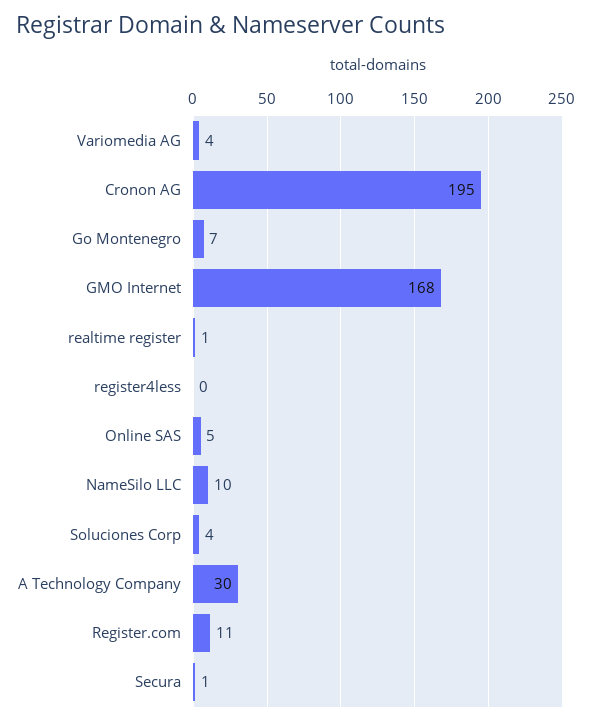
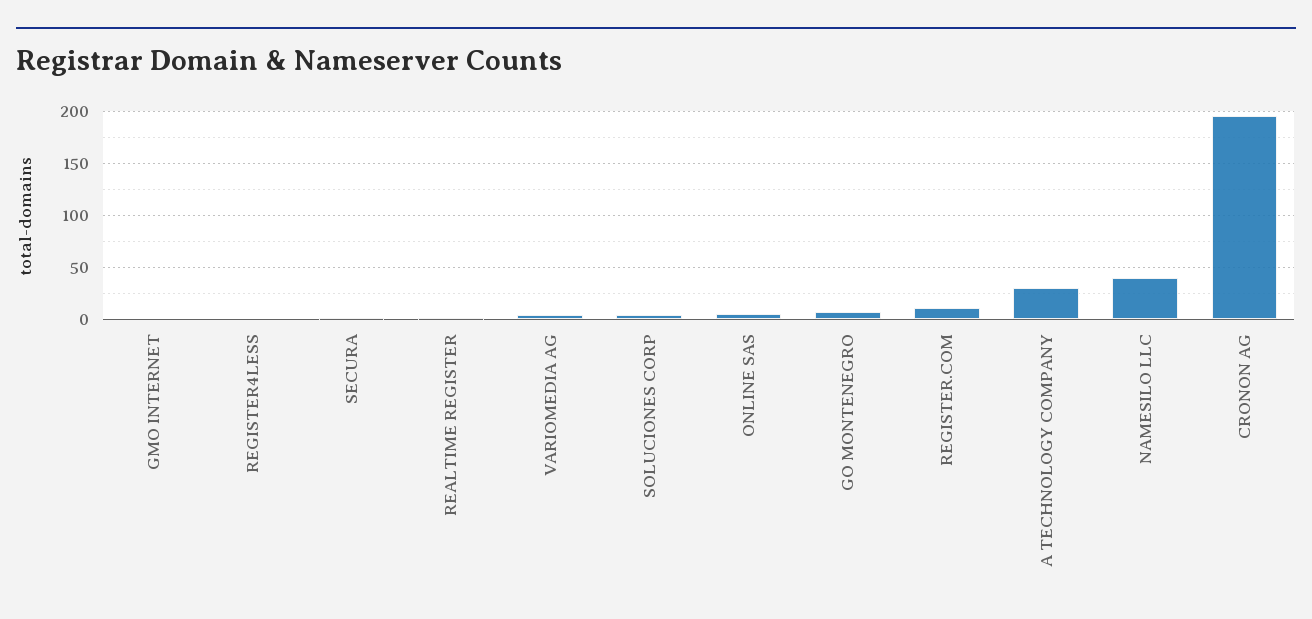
  {
    "Variomedia AG": 4,
    "Cronon AG": 195,
    "Go Montenegro": 7,
-   "GMO Internet": 168,
+   "GMO Internet": 0,
    "realtime register": 1,
    "register4less": 0,
    "Online SAS": 5,
-   "NameSilo LLC": 10,
+   "NameSilo LLC": 40,
    "Soluciones Corp": 4,
    "A Technology Company": 30,
    "Register.com": 11,
    "Secura": 1
  }

